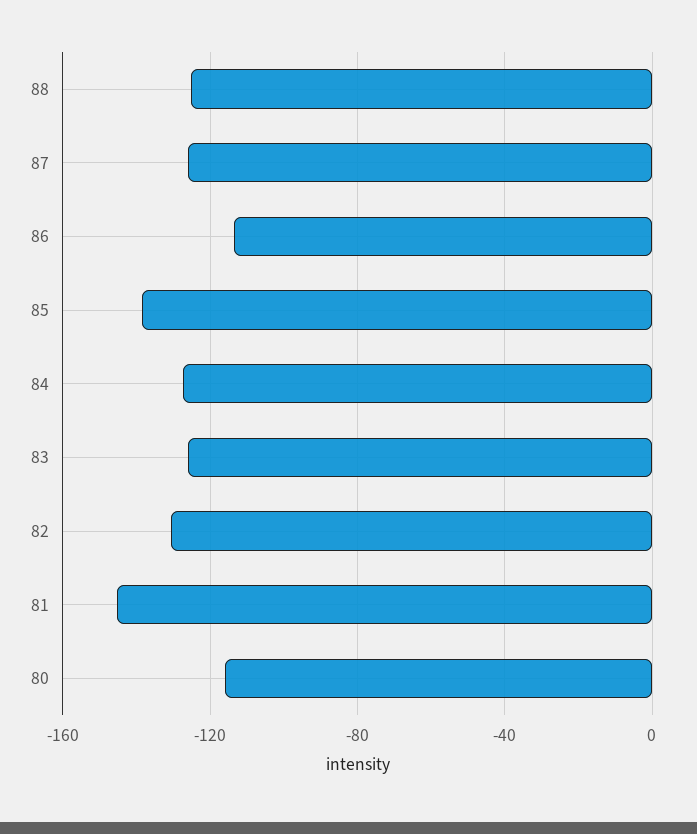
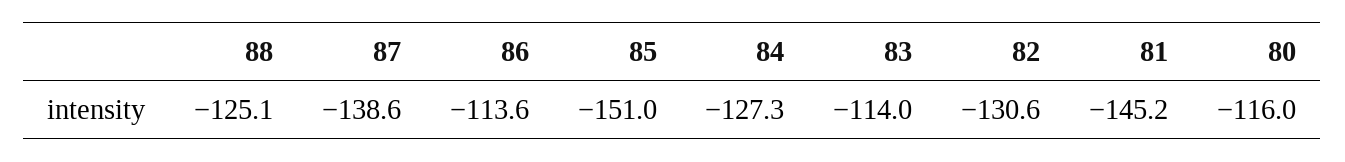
  {
    "88": -125.1,
-   "87": -125,
+   "87": -138.6,
    "86": -113.6,
-   "85": -140,
+   "85": -151,
    "84": -127.3,
-   "83": -125,
+   "83": -114,
    "82": -130.6,
    "81": -145.2,
    "80": -116
  }

